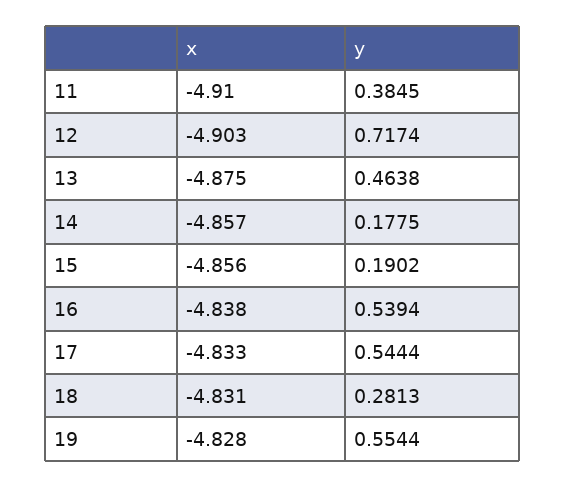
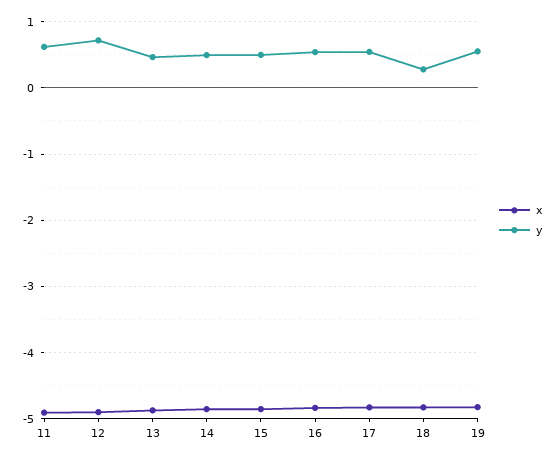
  {
    "x": {
      "11": -4.91,
      "12": -4.903,
      "13": -4.875,
      "14": -4.857,
      "15": -4.856,
      "16": -4.838,
      "17": -4.833,
      "18": -4.831,
      "19": -4.828
    },
    "y": {
-     "11": 0.3845,
+     "11": 0.6,
      "12": 0.7174,
      "13": 0.4638,
-     "14": 0.1775,
+     "14": 0.5,
-     "15": 0.1902,
+     "15": 0.5,
      "16": 0.5394,
      "17": 0.5444,
      "18": 0.2813,
      "19": 0.5544
    }
  }

